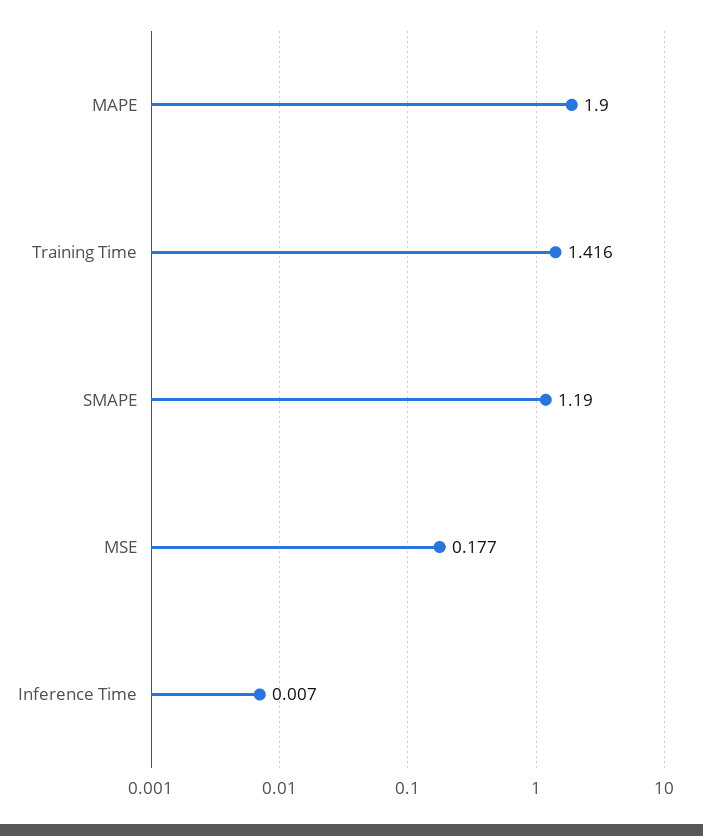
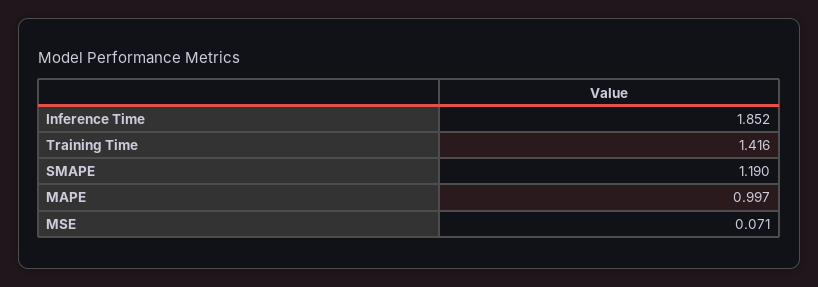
  {
-   "MAPE": 1.9,
+   "MAPE": 0.997,
    "Training Time": 1.416,
    "SMAPE": 1.19,
-   "MSE": 0.177,
+   "MSE": 0.071,
-   "Inference Time": 0.007
+   "Inference Time": 1.852
  }

